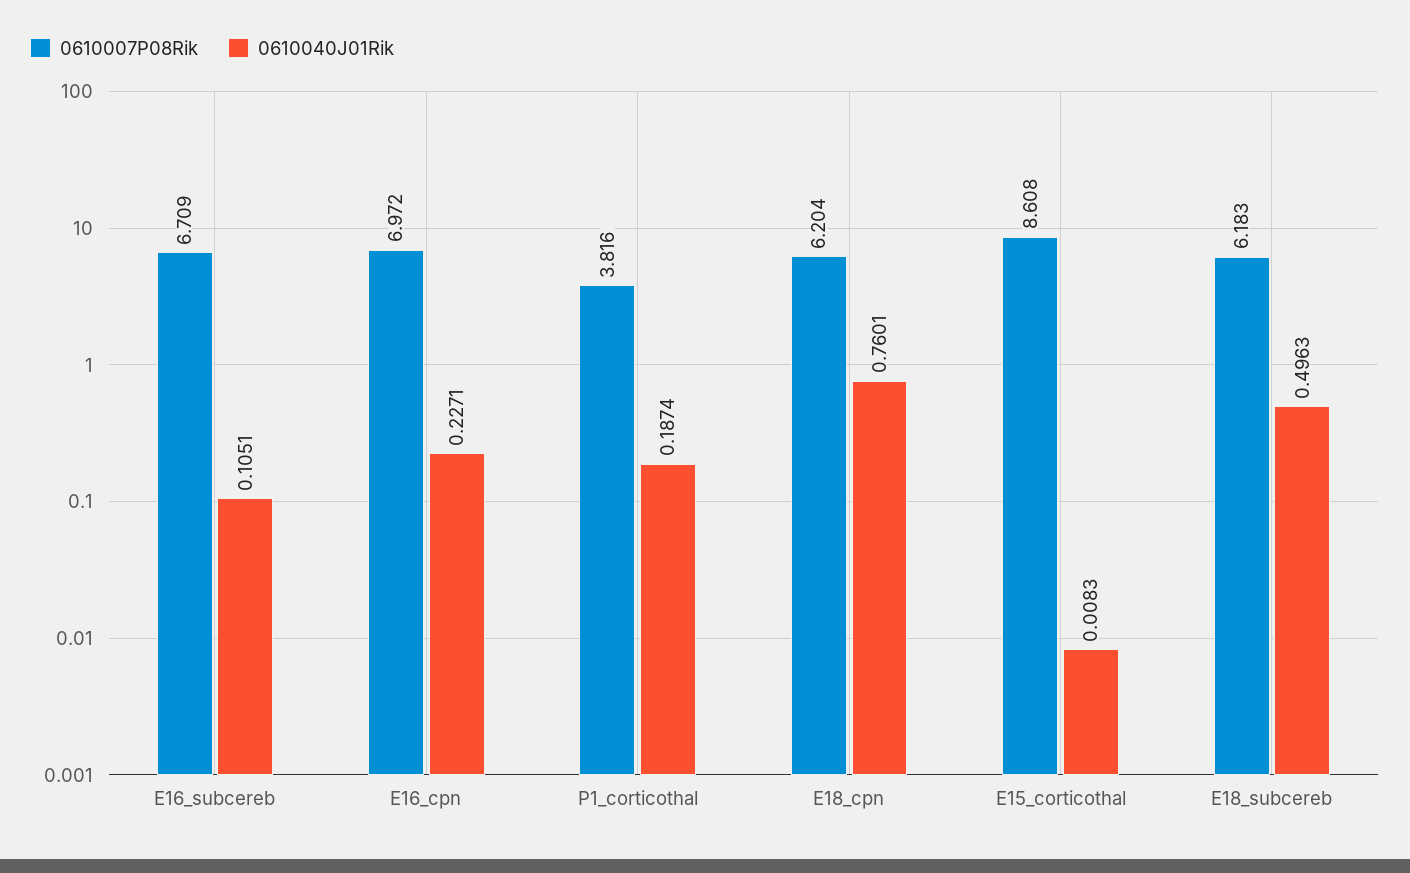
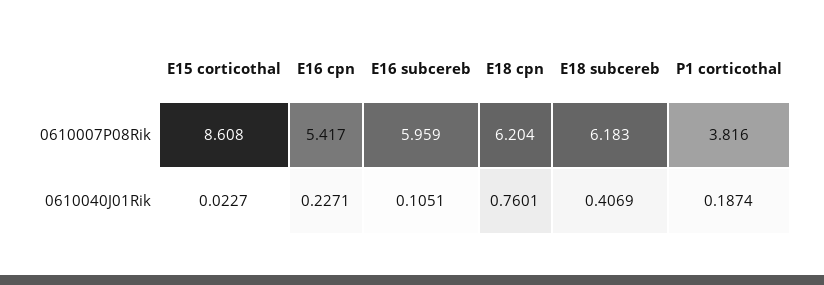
  {
    "0610007P08Rik": {
-     "E16_subcereb": 6.709,
+     "E16_subcereb": 5.959,
-     "E16_cpn": 6.972,
+     "E16_cpn": 5.417,
      "P1_corticothal": 3.816,
      "E18_cpn": 6.204,
      "E15_corticothal": 8.608,
      "E18_subcereb": 6.183
    },
    "0610040J01Rik": {
      "E16_subcereb": 0.1051,
      "E16_cpn": 0.2271,
      "P1_corticothal": 0.1874,
      "E18_cpn": 0.7601,
-     "E15_corticothal": 0.0083,
+     "E15_corticothal": 0.0227,
-     "E18_subcereb": 0.4963
+     "E18_subcereb": 0.4069
    }
  }

